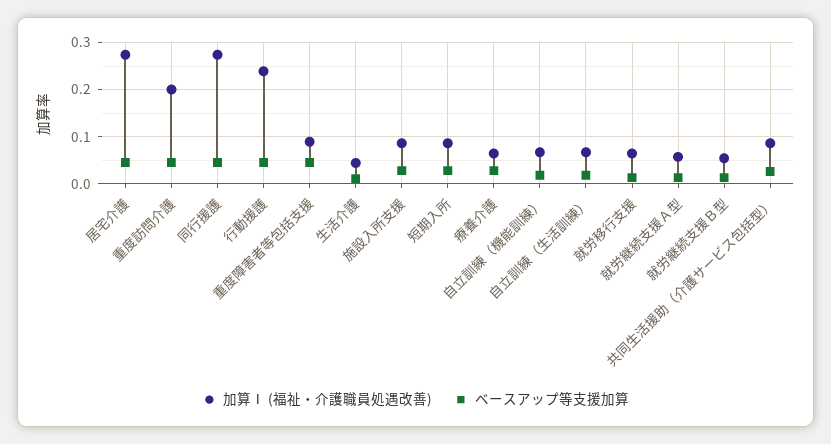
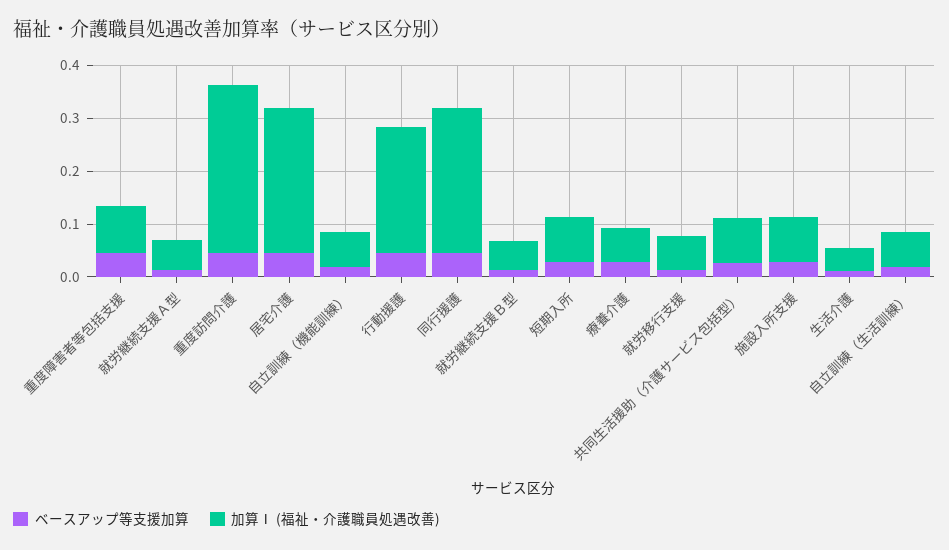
  {
    "加算Ⅰ (福祉・介護職員処遇改善)": {
      "居宅介護": 0.28,
-     "重度訪問介護": 0.2,
+     "重度訪問介護": 0.32,
      "同行援護": 0.28,
      "行動援護": 0.24,
      "重度障害者等包括支援": 0.08,
      "生活介護": 0.04,
      "施設入所支援": 0.08,
      "短期入所": 0.08,
      "療養介護": 0.06,
      "自立訓練（機能訓練）": 0.06,
      "自立訓練（生活訓練）": 0.06,
      "就労移行支援": 0.06,
      "就労継続支援Ａ型": 0.06,
      "就労継続支援Ｂ型": 0.06,
      "共同生活援助（介護サービス包括型）": 0.08
    },
    "ベースアップ等支援加算": {
      "居宅介護": 0.04,
      "重度訪問介護": 0.04,
      "同行援護": 0.04,
      "行動援護": 0.04,
      "重度障害者等包括支援": 0.04,
      "生活介護": 0.02,
      "施設入所支援": 0.02,
      "短期入所": 0.02,
      "療養介護": 0.02,
      "自立訓練（機能訓練）": 0.02,
      "自立訓練（生活訓練）": 0.02,
      "就労移行支援": 0.02,
      "就労継続支援Ａ型": 0.02,
      "就労継続支援Ｂ型": 0.02,
      "共同生活援助（介護サービス包括型）": 0.02
    }
  }

